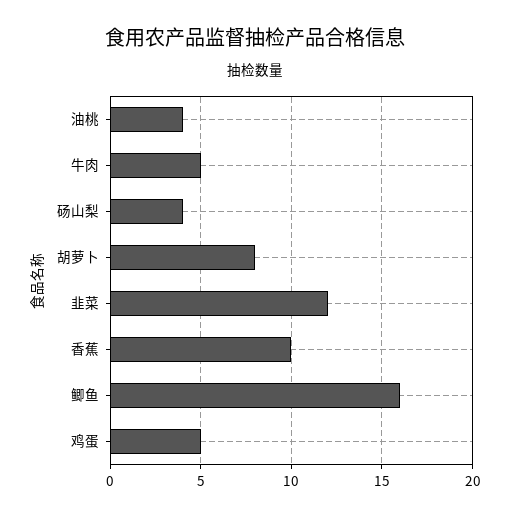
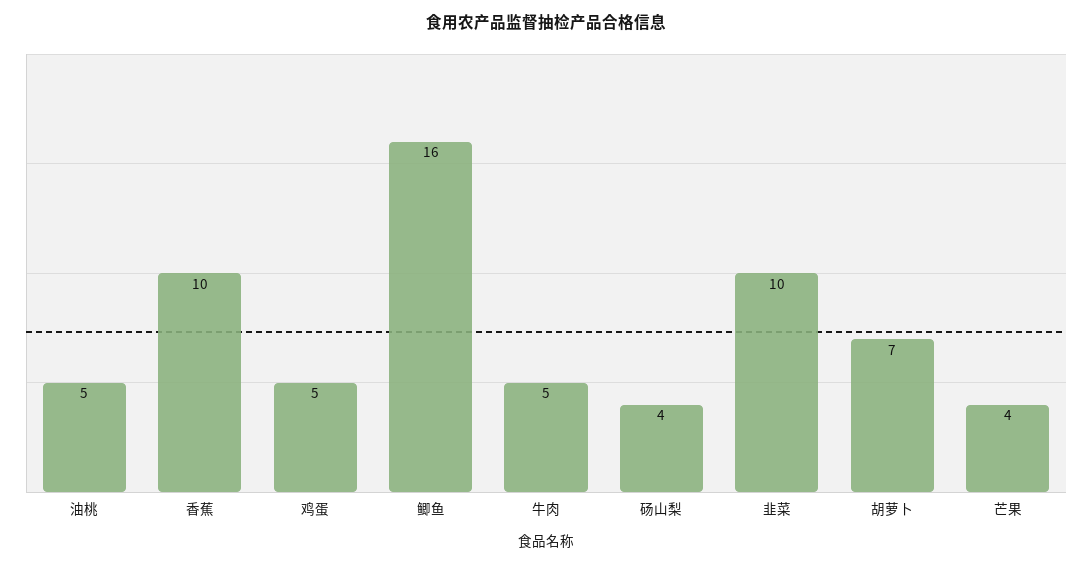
  {
-   "油桃": 4,
+   "油桃": 5,
    "牛肉": 5,
    "砀山梨": 4,
-   "胡萝卜": 8,
+   "胡萝卜": 7,
-   "韭菜": 12,
+   "韭菜": 10,
    "香蕉": 10,
    "鲫鱼": 16,
-   "鸡蛋": 5
+   "鸡蛋": 5,
+   "芒果": 4
  }

